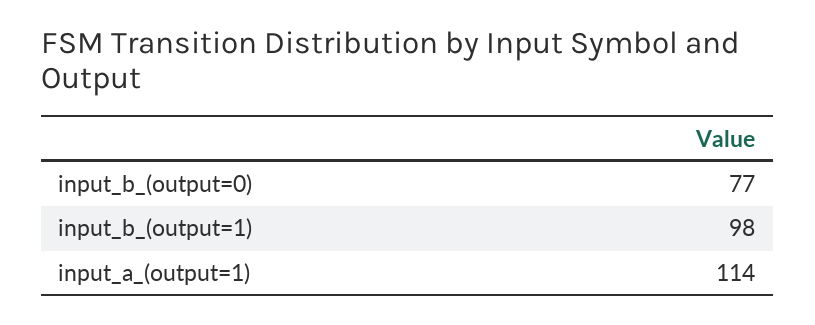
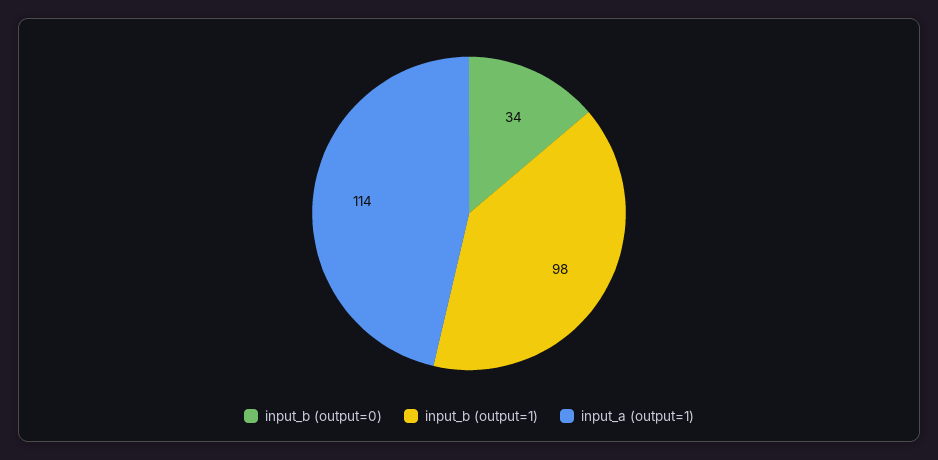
  {
-   "input_b_(output=0)": 77,
+   "input_b_(output=0)": 34,
    "input_b_(output=1)": 98,
    "input_a_(output=1)": 114
  }

